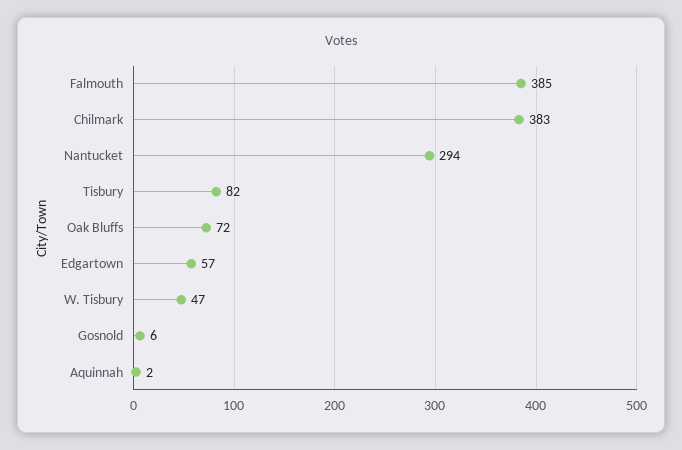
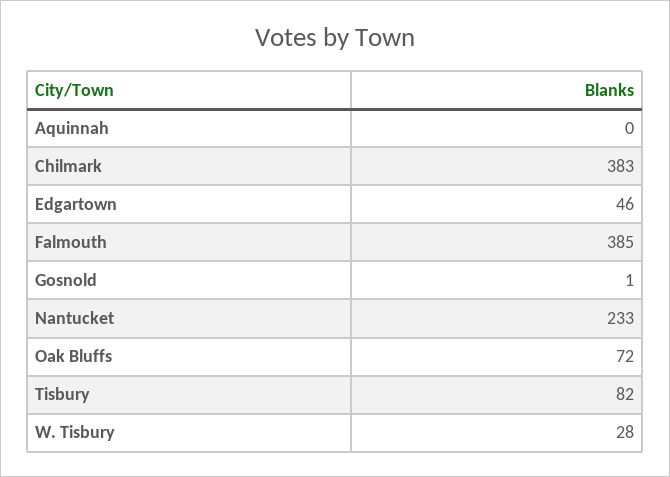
  {
    "Falmouth": 385,
    "Chilmark": 383,
-   "Nantucket": 294,
+   "Nantucket": 233,
    "Tisbury": 82,
    "Oak Bluffs": 72,
-   "Edgartown": 57,
+   "Edgartown": 46,
-   "W. Tisbury": 47,
+   "W. Tisbury": 28,
-   "Gosnold": 6,
+   "Gosnold": 1,
-   "Aquinnah": 2
+   "Aquinnah": 0
  }

